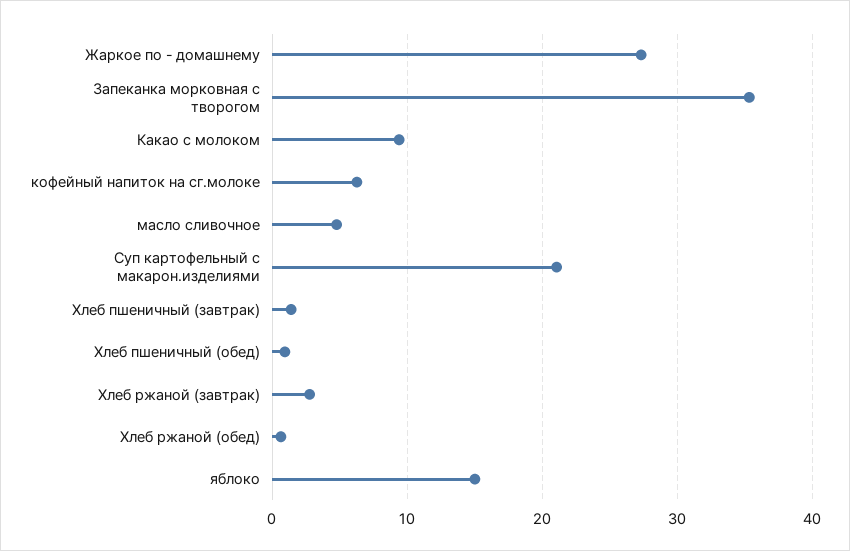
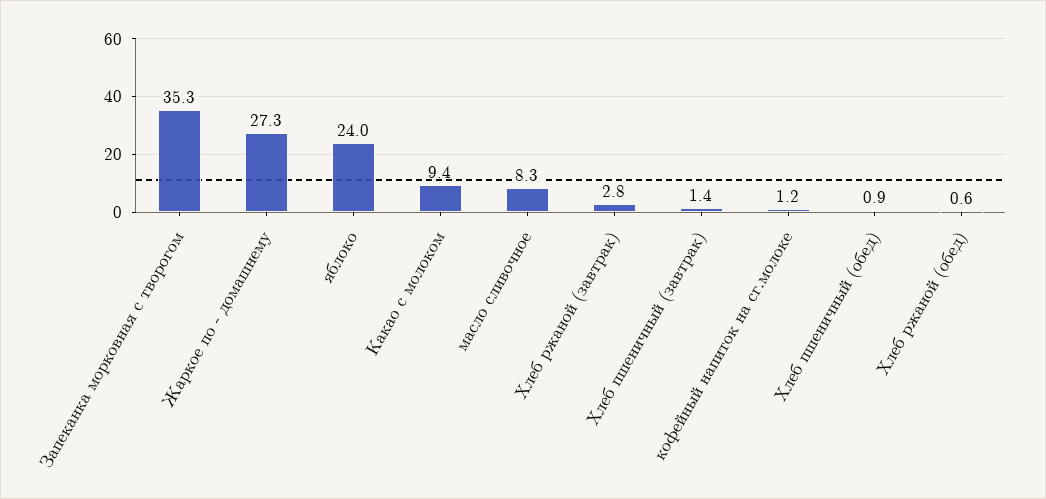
  {
    "Жаркое по - домашнему": 27.3,
    "Запеканка морковная с творогом": 35.3,
    "Какао с молоком": 9.4,
-   "кофейный напиток на сг.молоке": 6,
+   "кофейный напиток на сг.молоке": 1.2,
-   "масло сливочное": 5,
+   "масло сливочное": 8.3,
-   "Суп картофельный с макарон.изделиями": 21,
    "Хлеб пшеничный (завтрак)": 1.4,
    "Хлеб пшеничный (обед)": 0.9,
    "Хлеб ржаной (завтрак)": 2.8,
    "Хлеб ржаной (обед)": 0.6,
-   "яблоко": 15
+   "яблоко": 24
  }

